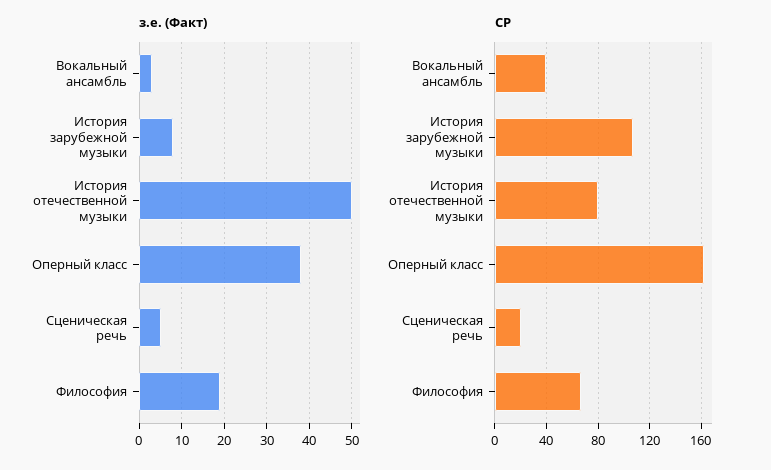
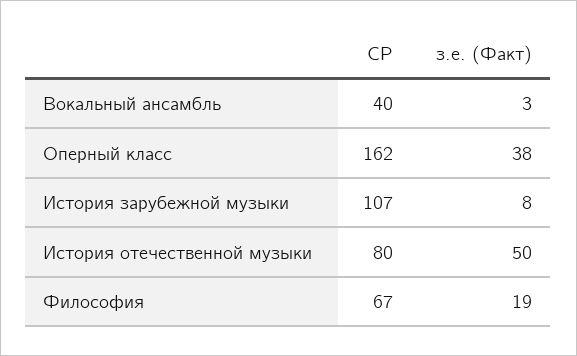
  {
    "з.е. (Факт)": {
      "Вокальный ансамбль": 3,
      "История зарубежной музыки": 8,
      "История отечественной музыки": 50,
      "Оперный класс": 38,
-     "Сценическая речь": 5,
      "Философия": 19
    },
    "СР": {
      "Вокальный ансамбль": 40,
      "История зарубежной музыки": 107,
      "История отечественной музыки": 80,
      "Оперный класс": 162,
-     "Сценическая речь": 20,
      "Философия": 67
    }
  }

